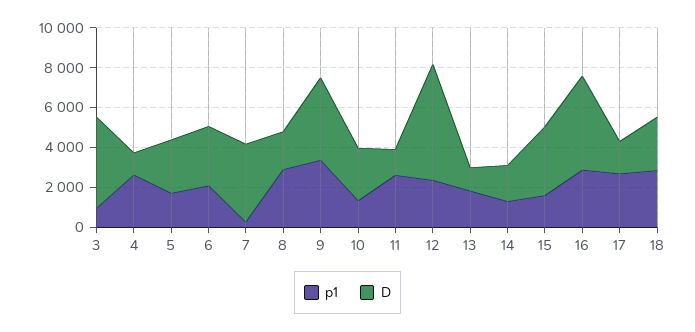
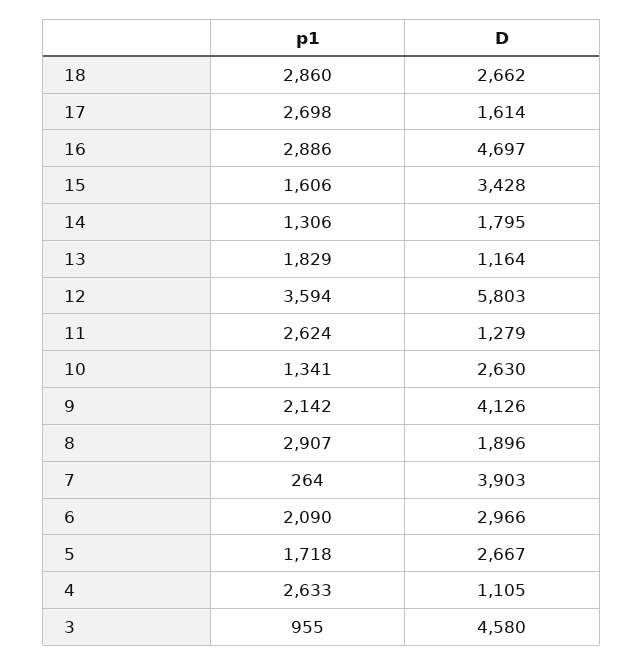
  {
    "p1": {
      "3": 955,
      "4": 2633,
      "5": 1718,
      "6": 2090,
      "7": 264,
      "8": 2907,
-     "9": 3500,
+     "9": 2142,
      "10": 1341,
      "11": 2624,
-     "12": 2500,
+     "12": 3594,
      "13": 1829,
      "14": 1306,
      "15": 1606,
      "16": 2886,
      "17": 2698,
      "18": 2860
    },
    "D": {
      "3": 4580,
      "4": 1105,
      "5": 2667,
      "6": 2966,
      "7": 3903,
      "8": 1896,
      "9": 4126,
      "10": 2630,
      "11": 1279,
      "12": 5803,
      "13": 1164,
      "14": 1795,
      "15": 3428,
      "16": 4697,
      "17": 1614,
      "18": 2662
    }
  }

